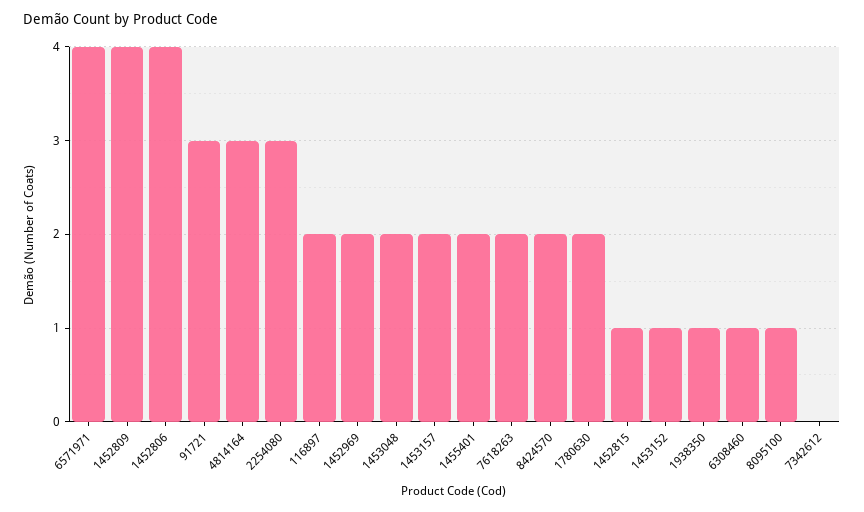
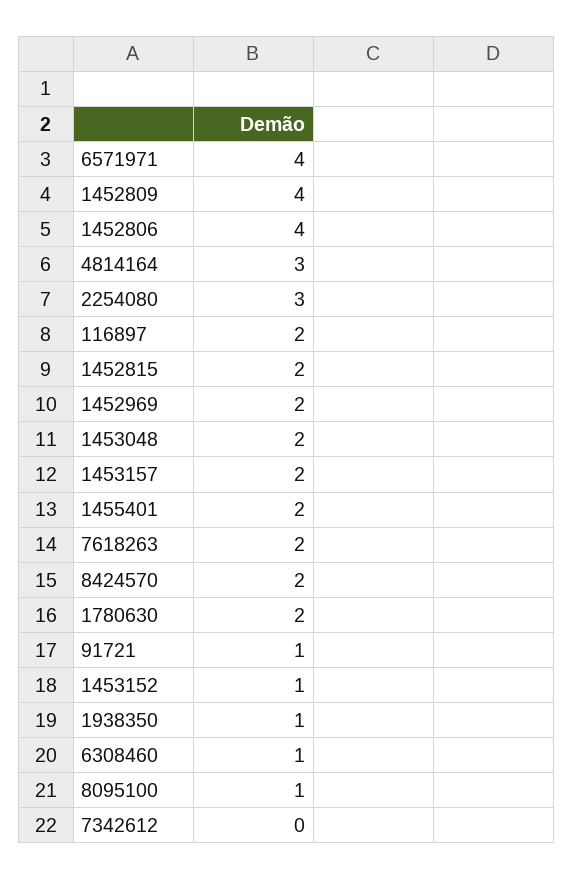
  {
    "6571971": 4,
    "1452809": 4,
    "1452806": 4,
-   "91721": 3,
+   "91721": 1,
    "4814164": 3,
    "2254080": 3,
    "116897": 2,
    "1452969": 2,
    "1453048": 2,
    "1453157": 2,
    "1455401": 2,
    "7618263": 2,
    "8424570": 2,
    "1780630": 2,
-   "1452815": 1,
+   "1452815": 2,
    "1453152": 1,
    "1938350": 1,
    "6308460": 1,
    "8095100": 1,
    "7342612": 0
  }

